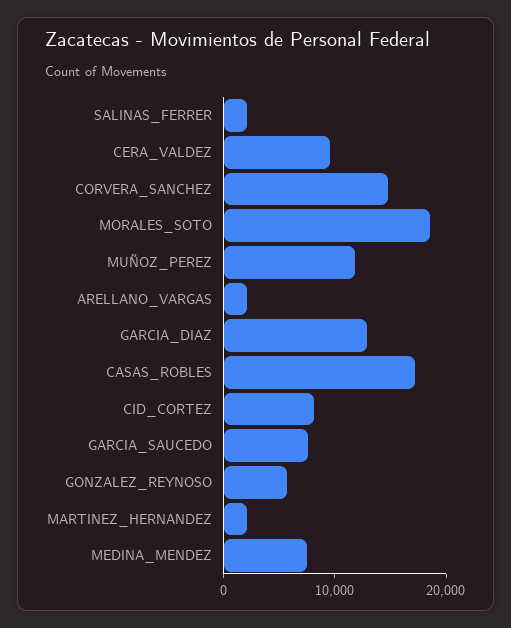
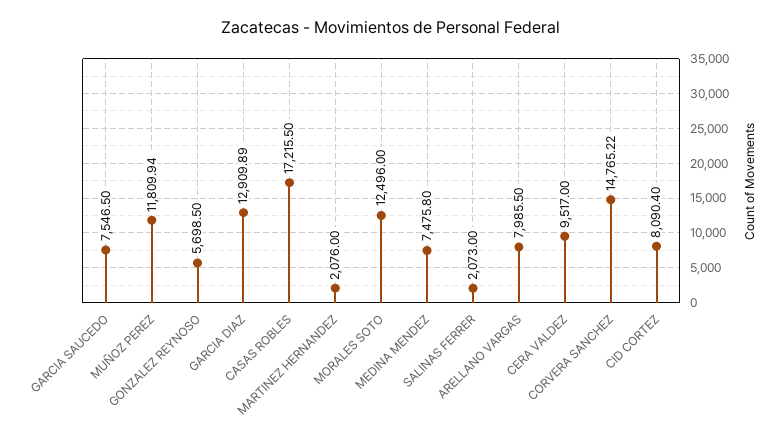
  {
    "SALINAS_FERRER": 2073,
    "CERA_VALDEZ": 9517,
    "CORVERA_SANCHEZ": 14765.22,
-   "MORALES_SOTO": 18000,
+   "MORALES_SOTO": 12496,
    "MUÑOZ_PEREZ": 11809.94,
-   "ARELLANO_VARGAS": 2000,
+   "ARELLANO_VARGAS": 7985.5,
    "GARCIA_DIAZ": 12909.89,
    "CASAS_ROBLES": 17215.5,
    "CID_CORTEZ": 8090.4,
    "GARCIA_SAUCEDO": 7546.5,
    "GONZALEZ_REYNOSO": 5698.5,
    "MARTINEZ_HERNANDEZ": 2076,
    "MEDINA_MENDEZ": 7475.8
  }

